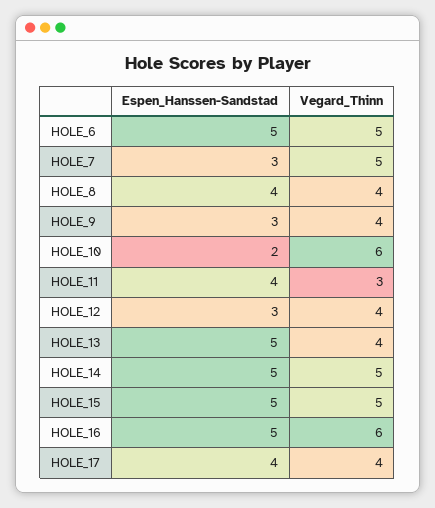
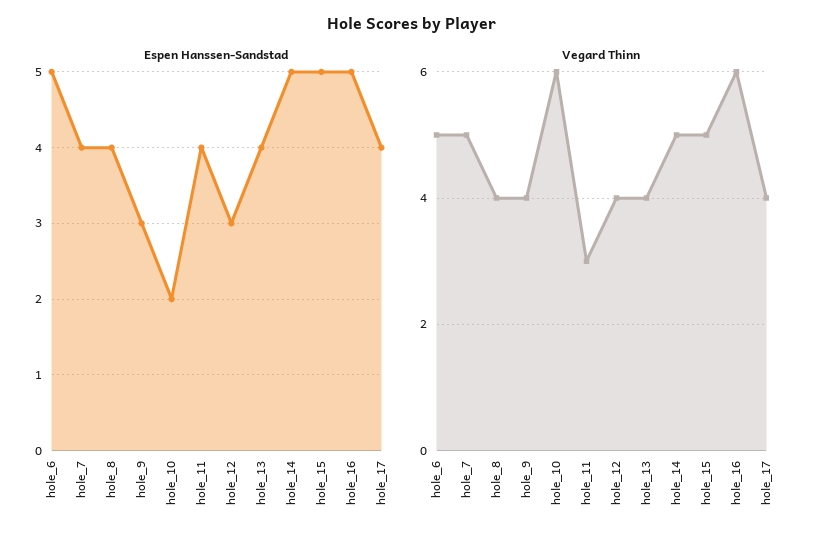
  {
    "Espen_Hanssen-Sandstad": {
      "HOLE_6": 5,
-     "HOLE_7": 3,
+     "HOLE_7": 4,
      "HOLE_8": 4,
      "HOLE_9": 3,
      "HOLE_10": 2,
      "HOLE_11": 4,
      "HOLE_12": 3,
-     "HOLE_13": 5,
+     "HOLE_13": 4,
      "HOLE_14": 5,
      "HOLE_15": 5,
      "HOLE_16": 5,
      "HOLE_17": 4
    },
    "Vegard_Thinn": {
      "HOLE_6": 5,
      "HOLE_7": 5,
      "HOLE_8": 4,
      "HOLE_9": 4,
      "HOLE_10": 6,
      "HOLE_11": 3,
      "HOLE_12": 4,
      "HOLE_13": 4,
      "HOLE_14": 5,
      "HOLE_15": 5,
      "HOLE_16": 6,
      "HOLE_17": 4
    }
  }

